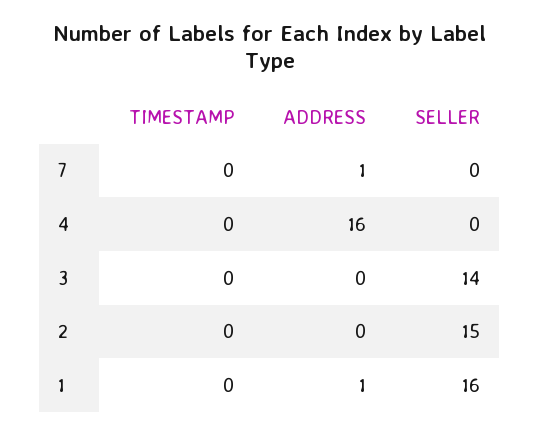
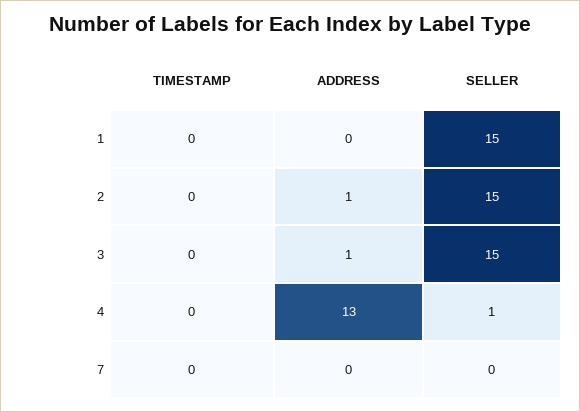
  {
    "TIMESTAMP": {
      "7": 0,
      "4": 0,
      "3": 0,
      "2": 0,
      "1": 0
    },
    "ADDRESS": {
-     "7": 1,
+     "7": 0,
-     "4": 16,
+     "4": 13,
-     "3": 0,
+     "3": 1,
-     "2": 0,
+     "2": 1,
-     "1": 1
+     "1": 0
    },
    "SELLER": {
      "7": 0,
-     "4": 0,
+     "4": 1,
-     "3": 14,
+     "3": 15,
      "2": 15,
-     "1": 16
+     "1": 15
    }
  }

